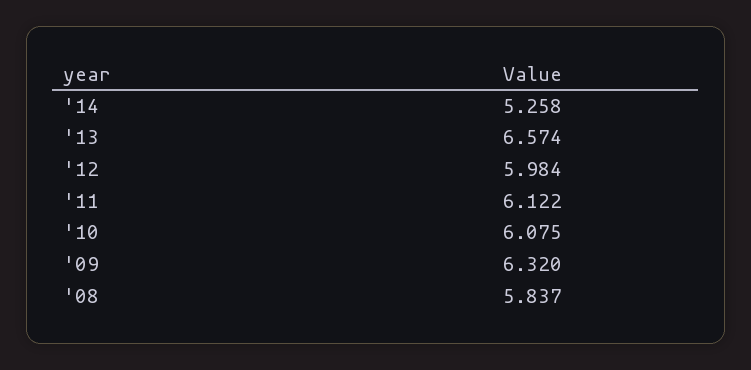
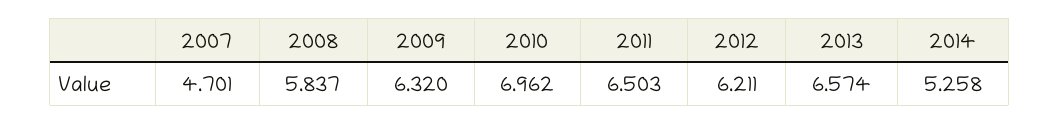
  {
    "'14": 5.258,
    "'13": 6.574,
-   "'12": 5.984,
+   "'12": 6.211,
-   "'11": 6.122,
+   "'11": 6.503,
-   "'10": 6.075,
+   "'10": 6.962,
    "'09": 6.32,
-   "'08": 5.837
+   "'08": 5.837,
+   "2007": 4.701
  }

